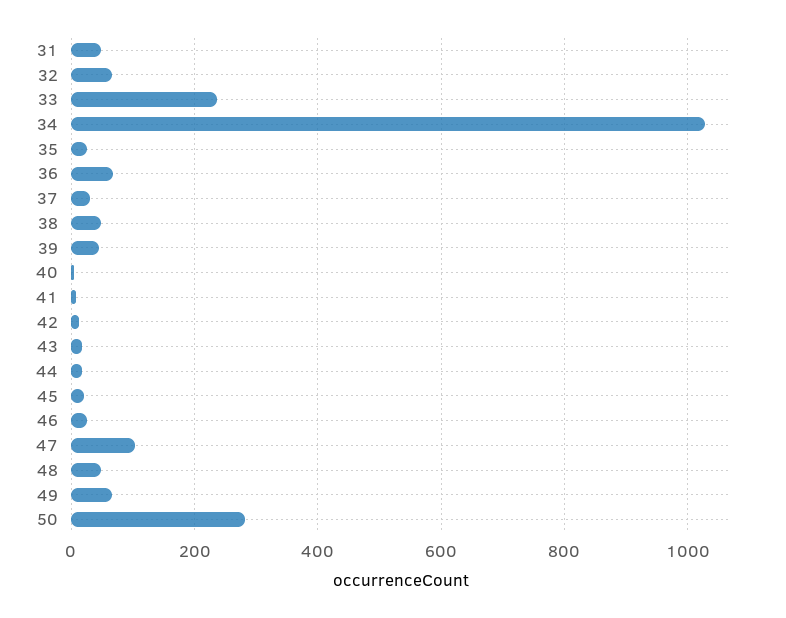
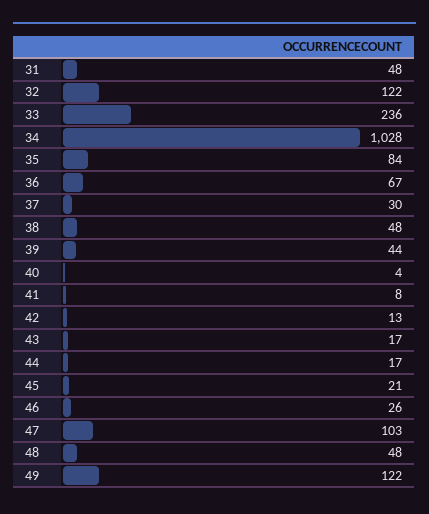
  {
    "31": 48,
-   "32": 60,
+   "32": 122,
    "33": 236,
    "34": 1028,
-   "35": 20,
+   "35": 84,
    "36": 67,
    "37": 30,
    "38": 48,
    "39": 44,
    "40": 4,
    "41": 8,
    "42": 13,
    "43": 17,
    "44": 17,
    "45": 21,
    "46": 26,
    "47": 103,
    "48": 48,
-   "49": 60,
+   "49": 122
-   "50": 280
  }

